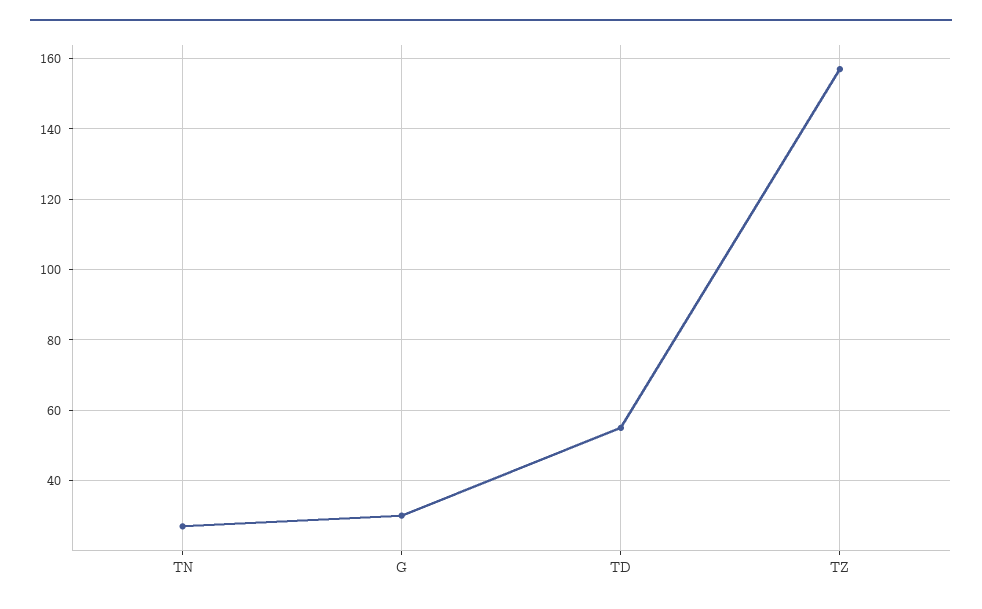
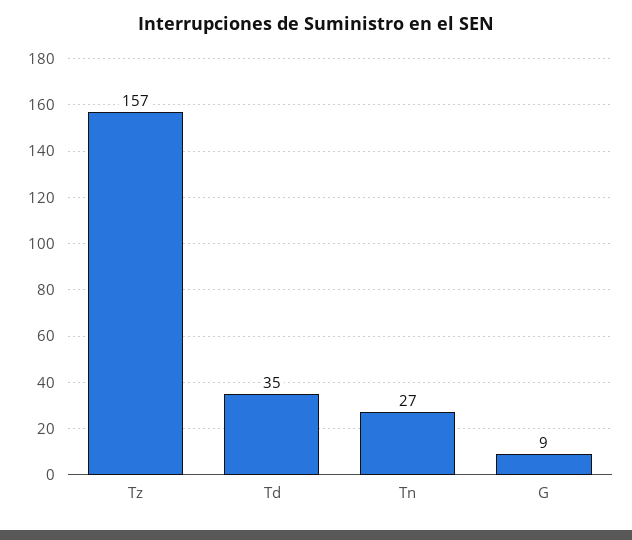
  {
    "TN": 27,
-   "G": 30,
+   "G": 9,
-   "TD": 55,
+   "TD": 35,
    "TZ": 157
  }

